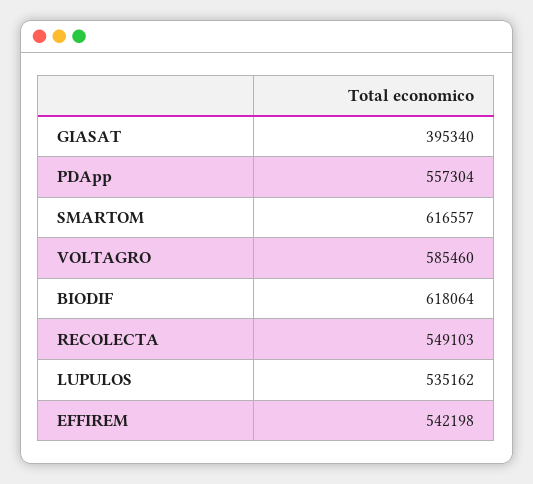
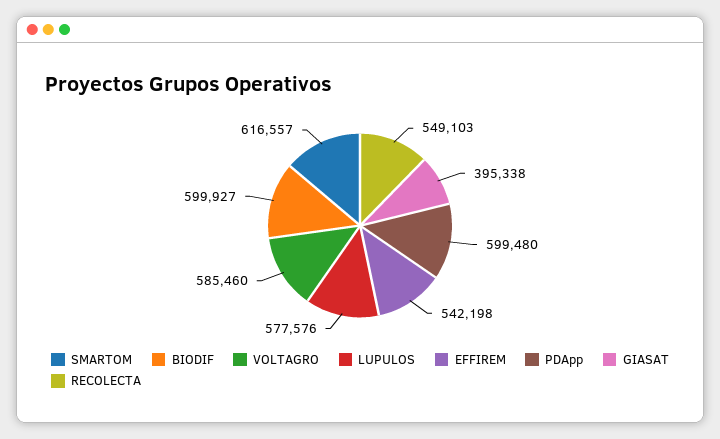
  {
-   "GIASAT": 395340,
+   "GIASAT": 395338,
-   "PDApp": 557304,
+   "PDApp": 599480,
    "SMARTOM": 616557,
    "VOLTAGRO": 585460,
-   "BIODIF": 618064,
+   "BIODIF": 599927,
    "RECOLECTA": 549103,
-   "LUPULOS": 535162,
+   "LUPULOS": 577576,
    "EFFIREM": 542198
  }

